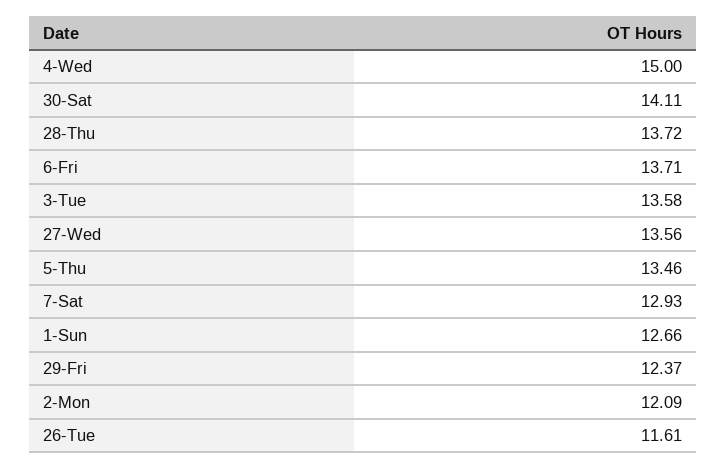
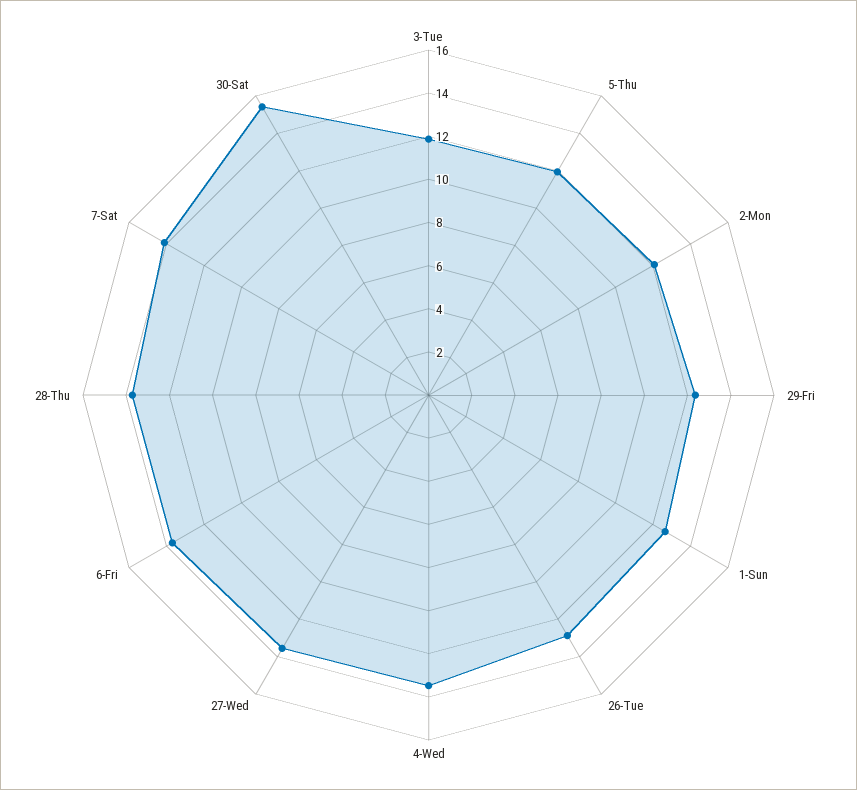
  {
-   "4-Wed": 15,
+   "4-Wed": 13.5,
-   "30-Sat": 14.11,
+   "30-Sat": 15.5,
    "28-Thu": 13.72,
    "6-Fri": 13.71,
-   "3-Tue": 13.58,
+   "3-Tue": 12,
    "27-Wed": 13.56,
-   "5-Thu": 13.46,
+   "5-Thu": 12,
-   "7-Sat": 12.93,
+   "7-Sat": 14,
    "1-Sun": 12.66,
    "29-Fri": 12.37,
    "2-Mon": 12.09,
-   "26-Tue": 11.61
+   "26-Tue": 13
  }

